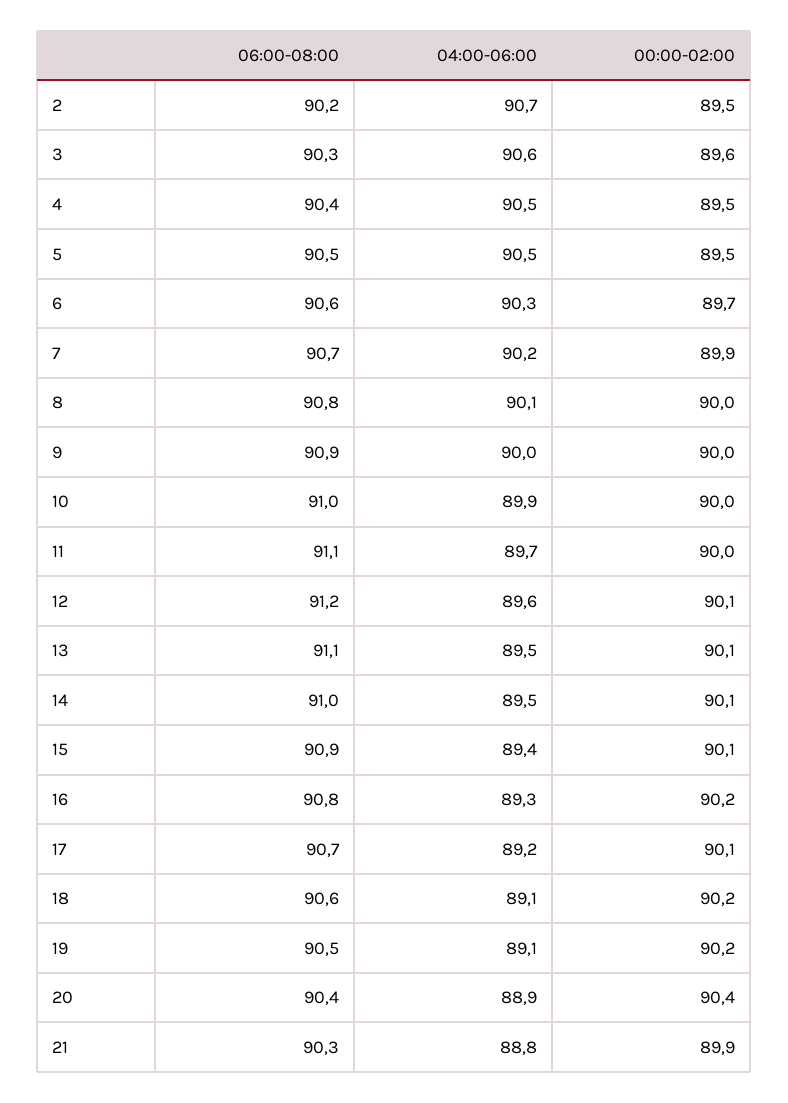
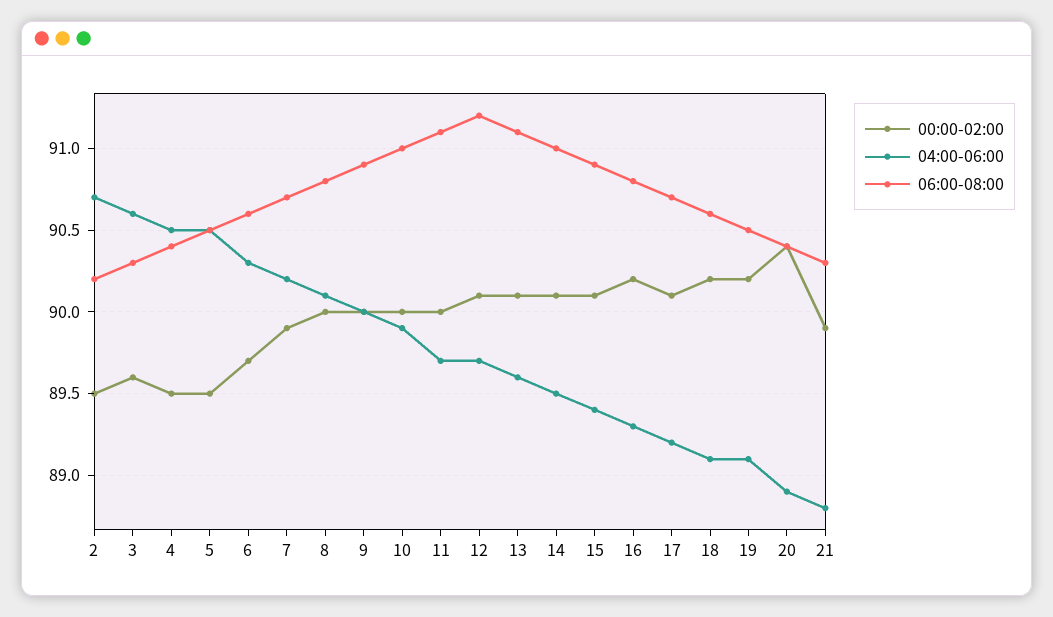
  {
    "06:00-08:00": {
      "2": 90.2,
      "3": 90.3,
      "4": 90.4,
      "5": 90.5,
      "6": 90.6,
      "7": 90.7,
      "8": 90.8,
      "9": 90.9,
      "10": 91,
      "11": 91.1,
      "12": 91.2,
      "13": 91.1,
      "14": 91,
      "15": 90.9,
      "16": 90.8,
      "17": 90.7,
      "18": 90.6,
      "19": 90.5,
      "20": 90.4,
      "21": 90.3
    },
    "04:00-06:00": {
      "2": 90.7,
      "3": 90.6,
      "4": 90.5,
      "5": 90.5,
      "6": 90.3,
      "7": 90.2,
      "8": 90.1,
      "9": 90,
      "10": 89.9,
      "11": 89.7,
-     "12": 89.6,
+     "12": 89.7,
-     "13": 89.5,
+     "13": 89.6,
      "14": 89.5,
      "15": 89.4,
      "16": 89.3,
      "17": 89.2,
      "18": 89.1,
      "19": 89.1,
      "20": 88.9,
      "21": 88.8
    },
    "00:00-02:00": {
      "2": 89.5,
      "3": 89.6,
      "4": 89.5,
      "5": 89.5,
      "6": 89.7,
      "7": 89.9,
      "8": 90,
      "9": 90,
      "10": 90,
      "11": 90,
      "12": 90.1,
      "13": 90.1,
      "14": 90.1,
      "15": 90.1,
      "16": 90.2,
      "17": 90.1,
      "18": 90.2,
      "19": 90.2,
      "20": 90.4,
      "21": 89.9
    }
  }

